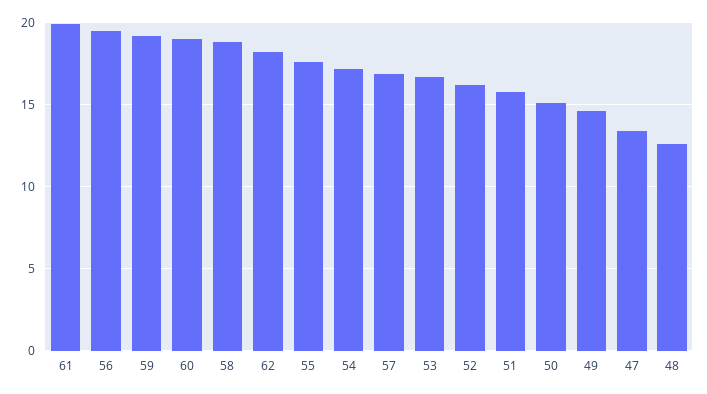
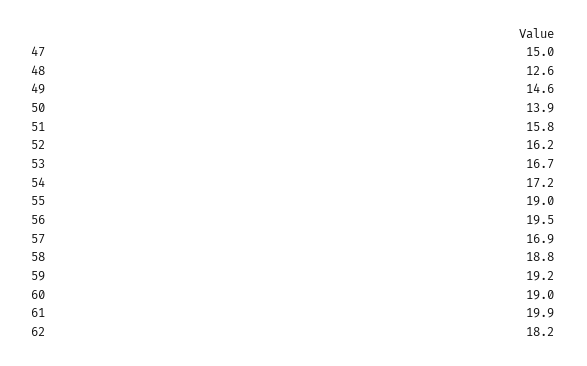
  {
    "61": 19.9,
    "56": 19.5,
    "59": 19.2,
    "60": 19,
    "58": 18.8,
    "62": 18.2,
-   "55": 17.5,
+   "55": 19,
    "54": 17.2,
    "57": 16.9,
    "53": 16.7,
    "52": 16.2,
    "51": 15.8,
-   "50": 15,
+   "50": 13.9,
    "49": 14.6,
-   "47": 13.5,
+   "47": 15,
    "48": 12.6
  }

